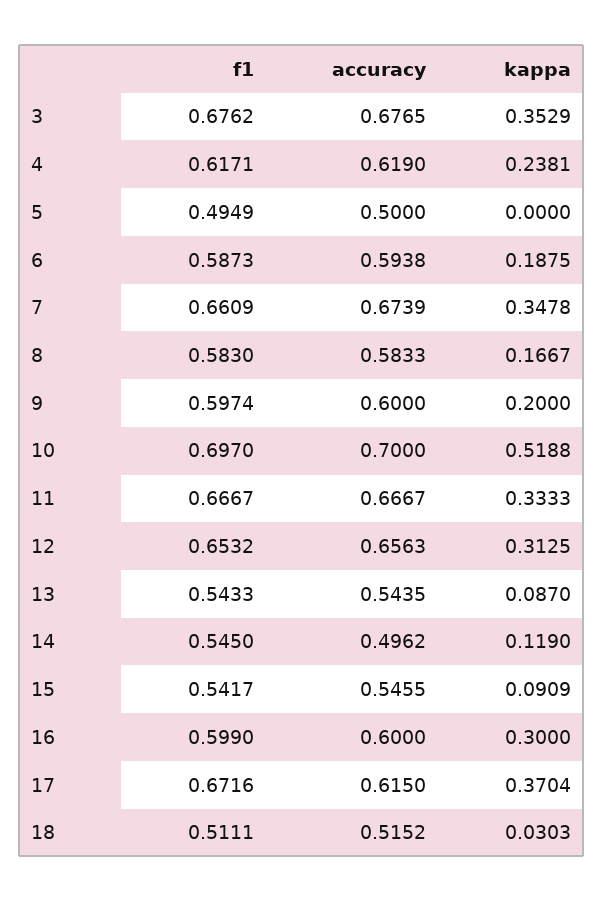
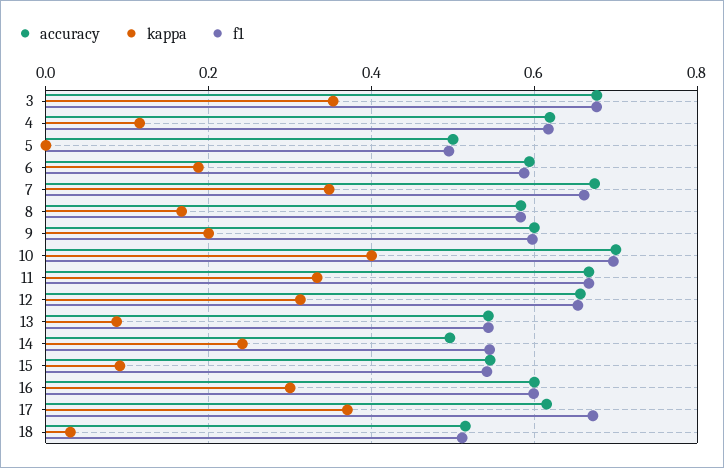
  {
    "f1": {
      "3": 0.6762,
      "4": 0.6171,
      "5": 0.4949,
      "6": 0.5873,
      "7": 0.6609,
      "8": 0.583,
      "9": 0.5974,
      "10": 0.697,
      "11": 0.6667,
      "12": 0.6532,
      "13": 0.5433,
      "14": 0.545,
      "15": 0.5417,
      "16": 0.599,
      "17": 0.6716,
      "18": 0.5111
    },
    "accuracy": {
      "3": 0.6765,
      "4": 0.619,
      "5": 0.5,
      "6": 0.5938,
      "7": 0.6739,
      "8": 0.5833,
      "9": 0.6,
      "10": 0.7,
      "11": 0.6667,
      "12": 0.6563,
      "13": 0.5435,
      "14": 0.4962,
      "15": 0.5455,
      "16": 0.6,
      "17": 0.615,
      "18": 0.5152
    },
    "kappa": {
      "3": 0.3529,
-     "4": 0.2381,
+     "4": 0.12,
      "5": 0,
      "6": 0.1875,
      "7": 0.3478,
      "8": 0.1667,
      "9": 0.2,
-     "10": 0.5188,
+     "10": 0.4,
      "11": 0.3333,
      "12": 0.3125,
      "13": 0.087,
-     "14": 0.119,
+     "14": 0.24,
      "15": 0.0909,
      "16": 0.3,
      "17": 0.3704,
      "18": 0.0303
    }
  }

